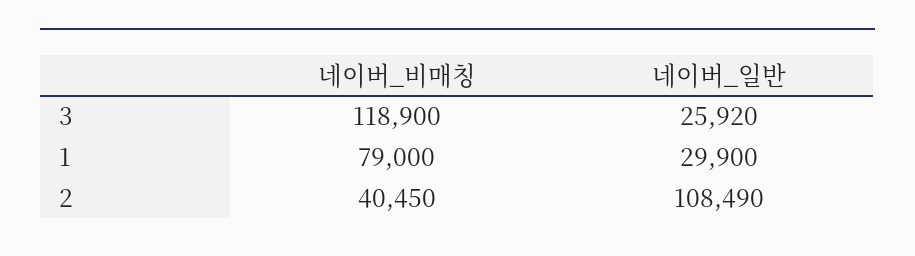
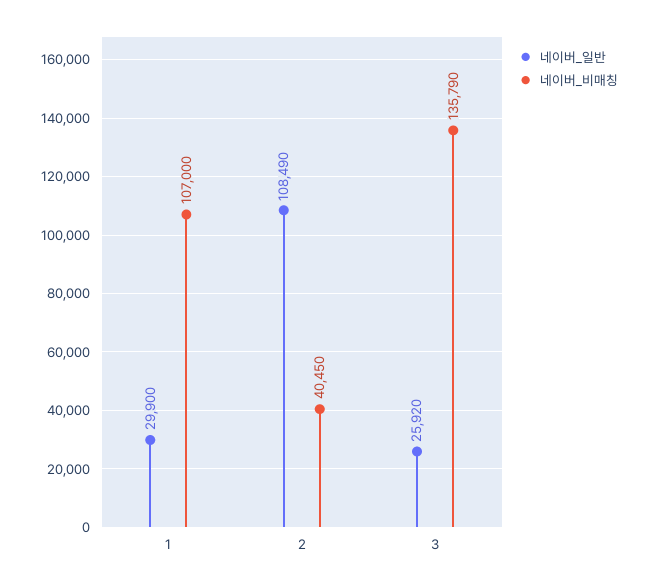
  {
    "네이버_비매칭": {
-     "3": 118900,
+     "3": 135790,
-     "1": 79000,
+     "1": 107000,
      "2": 40450
    },
    "네이버_일반": {
      "3": 25920,
      "1": 29900,
      "2": 108490
    }
  }

